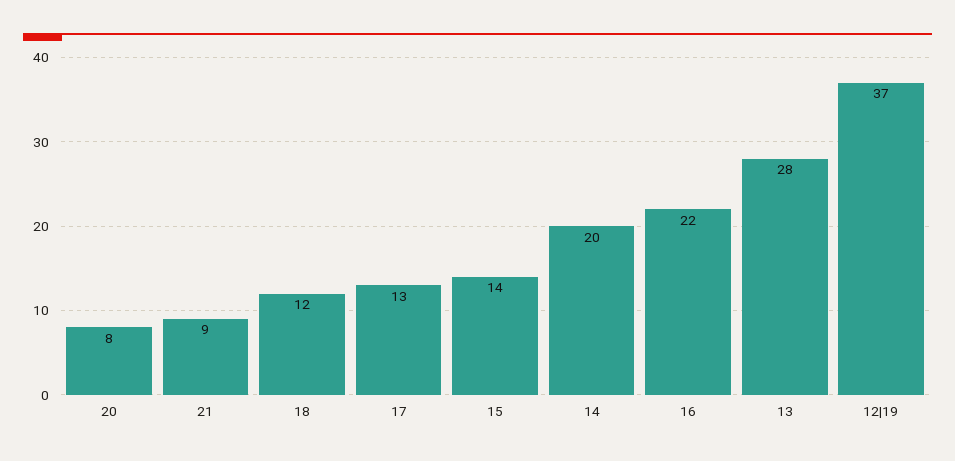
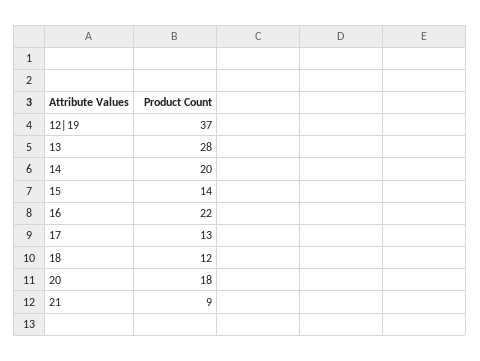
  {
-   "20": 8,
+   "20": 18,
    "21": 9,
    "18": 12,
    "17": 13,
    "15": 14,
    "14": 20,
    "16": 22,
    "13": 28,
    "12|19": 37
  }

